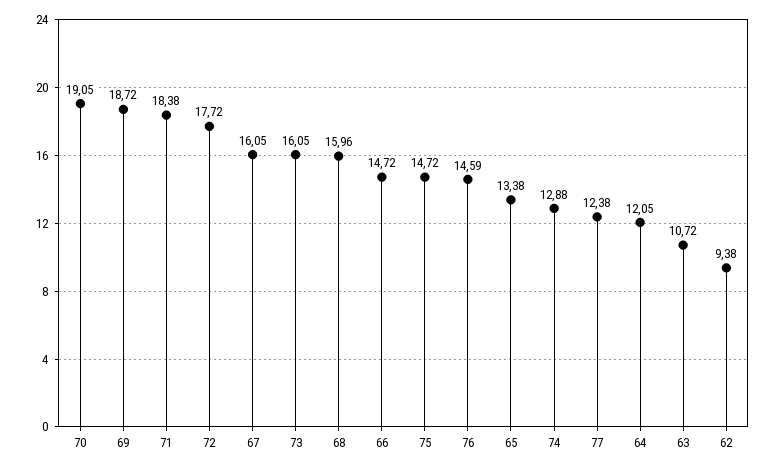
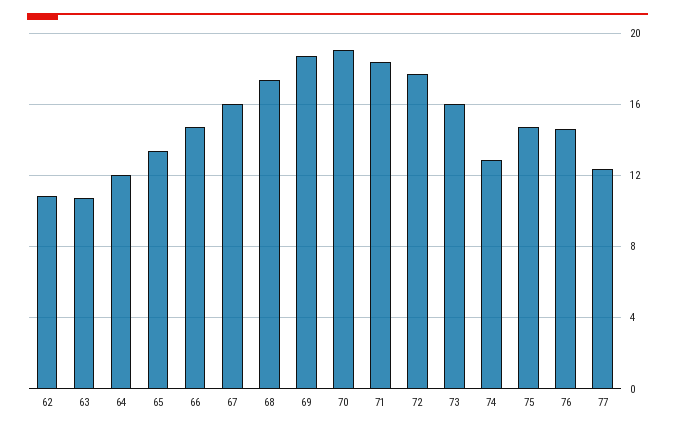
  {
    "70": 19.05,
    "69": 18.72,
    "71": 18.38,
    "72": 17.72,
    "67": 16.05,
    "73": 16.05,
-   "68": 15.96,
+   "68": 17.5,
    "66": 14.72,
    "75": 14.72,
    "76": 14.59,
    "65": 13.38,
    "74": 12.88,
    "77": 12.38,
    "64": 12.05,
    "63": 10.72,
-   "62": 9.38
+   "62": 11
  }

